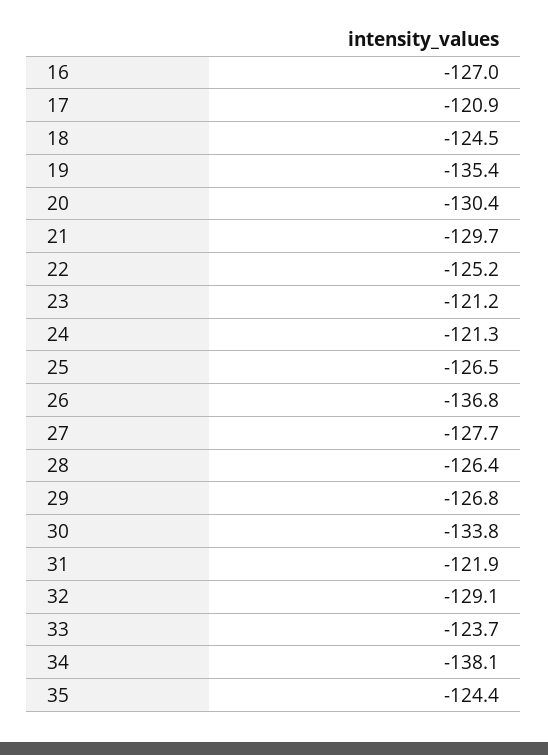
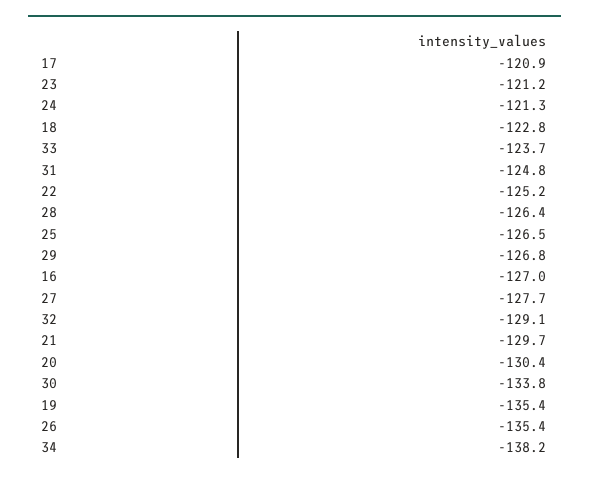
  {
    "16": -127,
    "17": -120.9,
-   "18": -124.5,
+   "18": -122.8,
    "19": -135.4,
    "20": -130.4,
    "21": -129.7,
    "22": -125.2,
    "23": -121.2,
    "24": -121.3,
    "25": -126.5,
-   "26": -136.8,
+   "26": -135.4,
    "27": -127.7,
    "28": -126.4,
    "29": -126.8,
    "30": -133.8,
-   "31": -121.9,
+   "31": -124.8,
    "32": -129.1,
    "33": -123.7,
-   "34": -138.1,
+   "34": -138.2
-   "35": -124.4
  }

